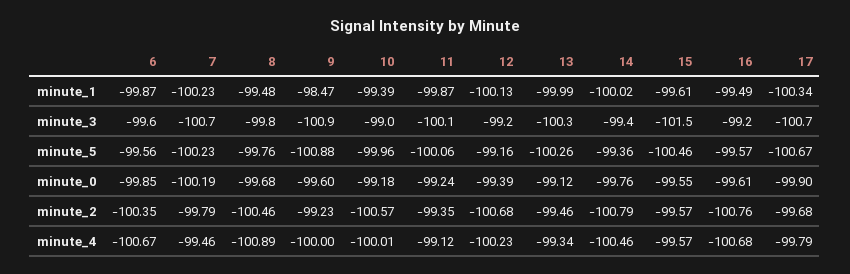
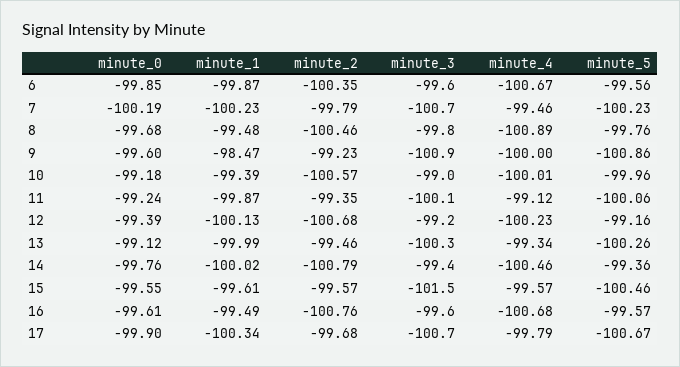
  {
    "6": {
      "minute_1": -99.87,
      "minute_3": -99.6,
      "minute_5": -99.56,
      "minute_0": -99.85,
      "minute_2": -100.35,
      "minute_4": -100.67
    },
    "7": {
      "minute_1": -100.23,
      "minute_3": -100.7,
      "minute_5": -100.23,
      "minute_0": -100.19,
      "minute_2": -99.79,
      "minute_4": -99.46
    },
    "8": {
      "minute_1": -99.48,
      "minute_3": -99.8,
      "minute_5": -99.76,
      "minute_0": -99.68,
      "minute_2": -100.46,
      "minute_4": -100.89
    },
    "9": {
      "minute_1": -98.47,
      "minute_3": -100.9,
-     "minute_5": -100.88,
+     "minute_5": -100.86,
      "minute_0": -99.6,
      "minute_2": -99.23,
      "minute_4": -100
    },
    "10": {
      "minute_1": -99.39,
      "minute_3": -99,
      "minute_5": -99.96,
      "minute_0": -99.18,
      "minute_2": -100.57,
      "minute_4": -100.01
    },
    "11": {
      "minute_1": -99.87,
      "minute_3": -100.1,
      "minute_5": -100.06,
      "minute_0": -99.24,
      "minute_2": -99.35,
      "minute_4": -99.12
    },
    "12": {
      "minute_1": -100.13,
      "minute_3": -99.2,
      "minute_5": -99.16,
      "minute_0": -99.39,
      "minute_2": -100.68,
      "minute_4": -100.23
    },
    "13": {
      "minute_1": -99.99,
      "minute_3": -100.3,
      "minute_5": -100.26,
      "minute_0": -99.12,
      "minute_2": -99.46,
      "minute_4": -99.34
    },
    "14": {
      "minute_1": -100.02,
      "minute_3": -99.4,
      "minute_5": -99.36,
      "minute_0": -99.76,
      "minute_2": -100.79,
      "minute_4": -100.46
    },
    "15": {
      "minute_1": -99.61,
      "minute_3": -101.5,
      "minute_5": -100.46,
      "minute_0": -99.55,
      "minute_2": -99.57,
      "minute_4": -99.57
    },
    "16": {
      "minute_1": -99.49,
-     "minute_3": -99.2,
+     "minute_3": -99.6,
      "minute_5": -99.57,
      "minute_0": -99.61,
      "minute_2": -100.76,
      "minute_4": -100.68
    },
    "17": {
      "minute_1": -100.34,
      "minute_3": -100.7,
      "minute_5": -100.67,
      "minute_0": -99.9,
      "minute_2": -99.68,
      "minute_4": -99.79
    }
  }

